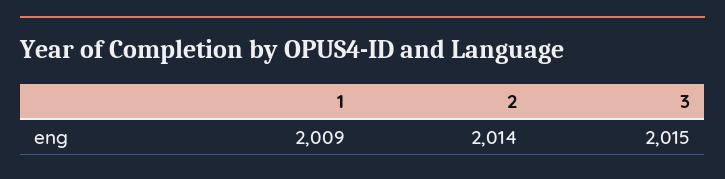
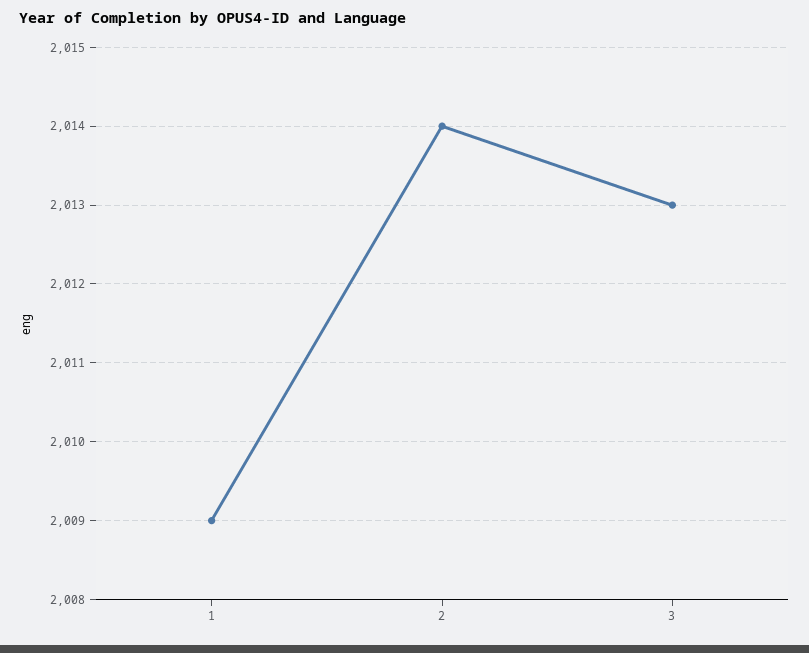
  {
    "1": 2009,
    "2": 2014,
-   "3": 2015
+   "3": 2013
  }

